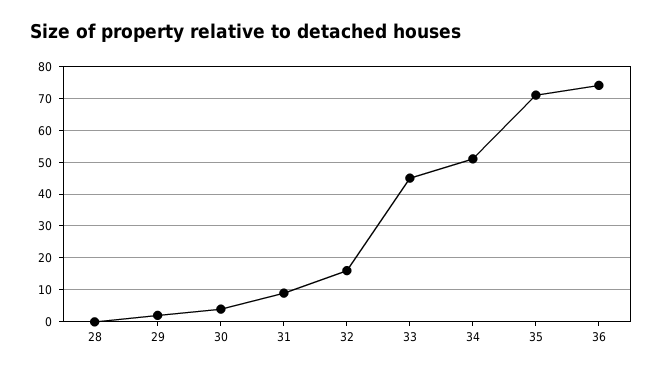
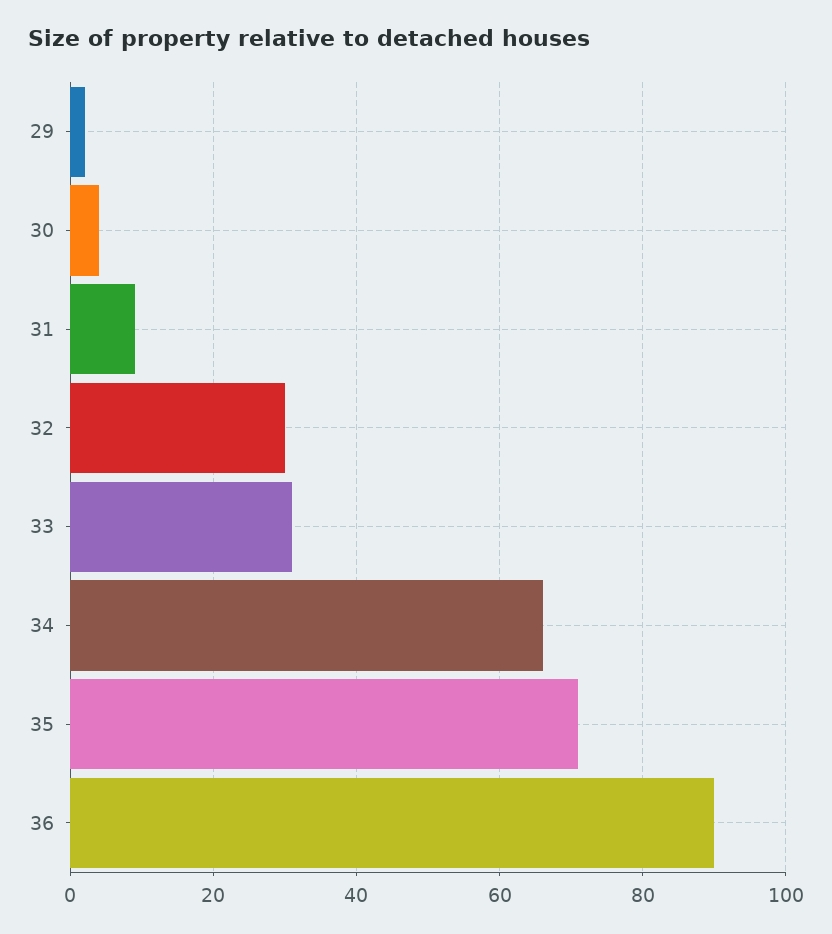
  {
-   "28": 0,
    "29": 0,
    "30": 5,
    "31": 10,
-   "32": 15,
+   "32": 30,
-   "33": 45,
+   "33": 30,
-   "34": 50,
+   "34": 65,
    "35": 70,
-   "36": 75
+   "36": 90
  }

